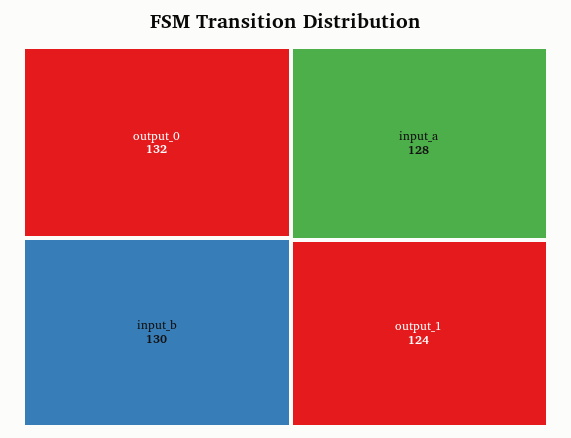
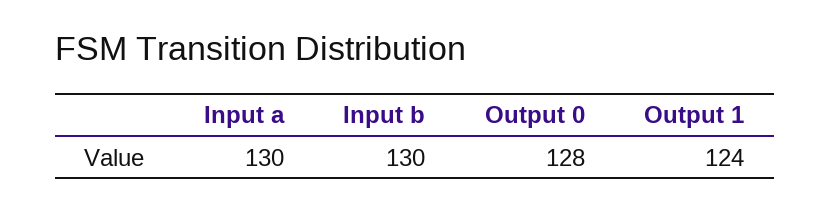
  {
-   "output_0": 132,
+   "output_0": 128,
    "input_b": 130,
-   "input_a": 128,
+   "input_a": 130,
    "output_1": 124
  }

